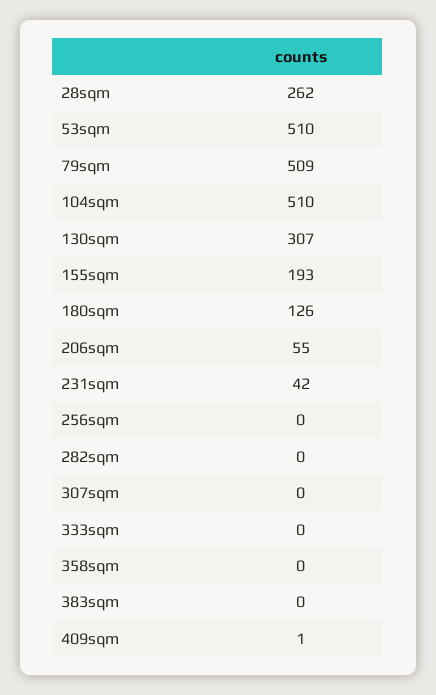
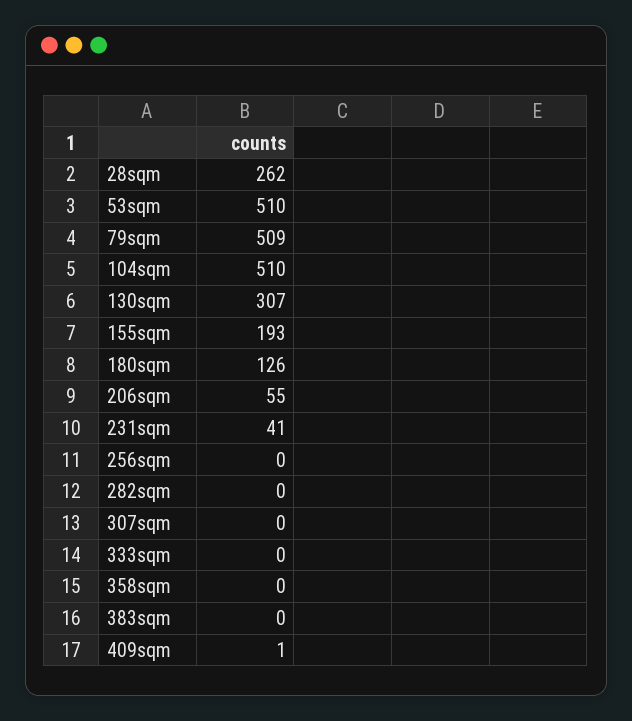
  {
    "28sqm": 262,
    "53sqm": 510,
    "79sqm": 509,
    "104sqm": 510,
    "130sqm": 307,
    "155sqm": 193,
    "180sqm": 126,
    "206sqm": 55,
-   "231sqm": 42,
+   "231sqm": 41,
    "256sqm": 0,
    "282sqm": 0,
    "307sqm": 0,
    "333sqm": 0,
    "358sqm": 0,
    "383sqm": 0,
    "409sqm": 1
  }

